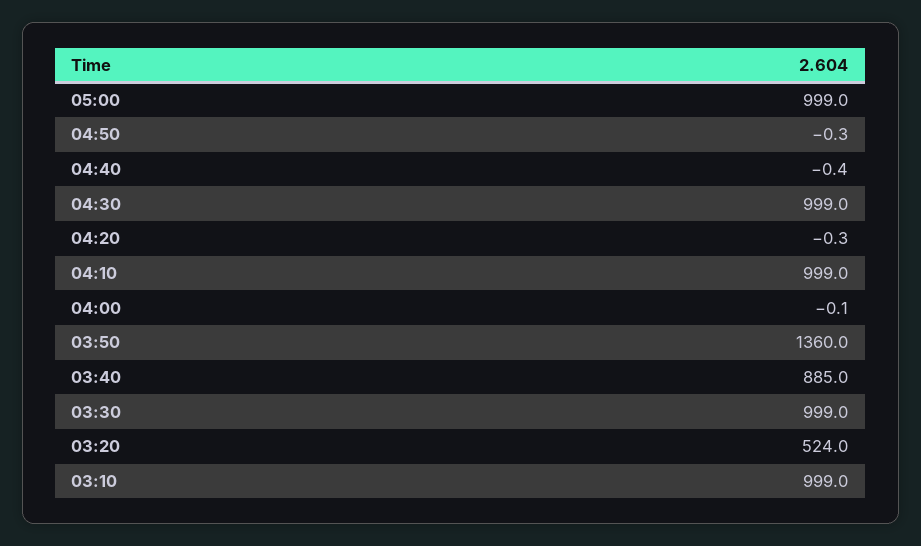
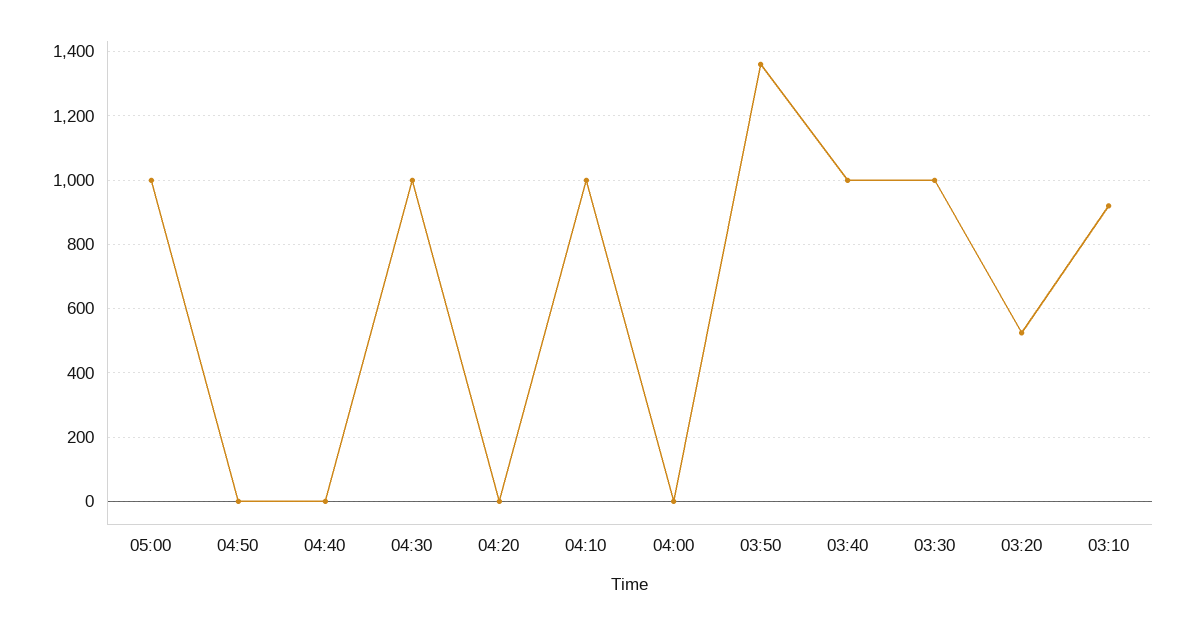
  {
    "05:00": 999,
    "04:50": -0.3,
    "04:40": -0.4,
    "04:30": 999,
    "04:20": -0.3,
    "04:10": 999,
    "04:00": -0.1,
    "03:50": 1360,
-   "03:40": 885,
+   "03:40": 1000,
    "03:30": 999,
    "03:20": 524,
-   "03:10": 999
+   "03:10": 920
  }

